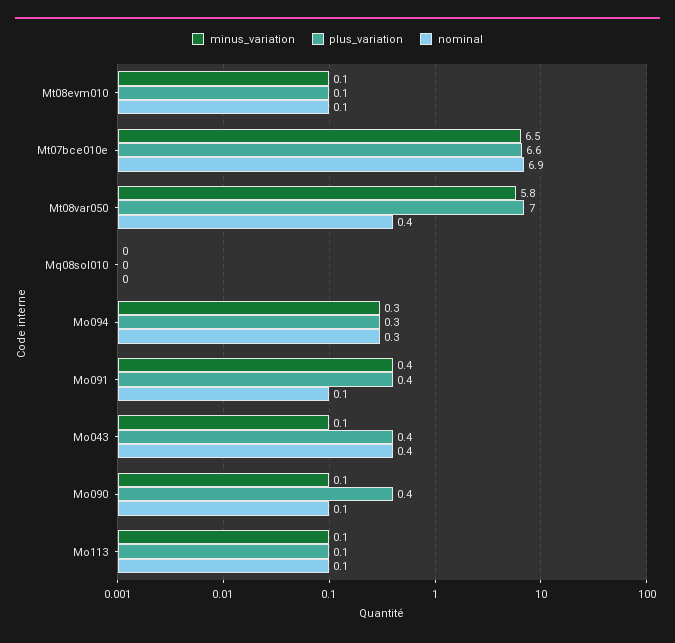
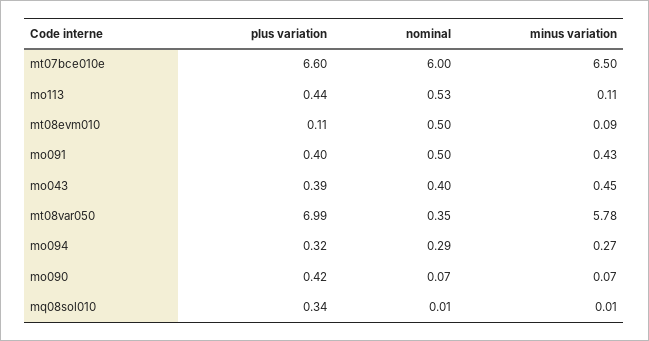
  {
    "minus_variation": {
      "Mt08evm010": 0.09,
      "Mt07bce010e": 6.5,
      "Mt08var050": 5.78,
      "Mq08sol010": 0.01,
      "Mo094": 0.27,
      "Mo091": 0.43,
-     "Mo043": 0.1,
+     "Mo043": 0.45,
      "Mo090": 0.07,
      "Mo113": 0.11
    },
    "plus_variation": {
      "Mt08evm010": 0.11,
      "Mt07bce010e": 6.6,
      "Mt08var050": 6.99,
-     "Mq08sol010": 0,
+     "Mq08sol010": 0.34,
      "Mo094": 0.32,
      "Mo091": 0.4,
      "Mo043": 0.39,
      "Mo090": 0.42,
-     "Mo113": 0.1
+     "Mo113": 0.44
    },
    "nominal": {
-     "Mt08evm010": 0.1,
+     "Mt08evm010": 0.5,
-     "Mt07bce010e": 6.9,
+     "Mt07bce010e": 6,
      "Mt08var050": 0.35,
      "Mq08sol010": 0.01,
      "Mo094": 0.29,
-     "Mo091": 0.1,
+     "Mo091": 0.5,
      "Mo043": 0.4,
      "Mo090": 0.07,
-     "Mo113": 0.1
+     "Mo113": 0.53
    }
  }

